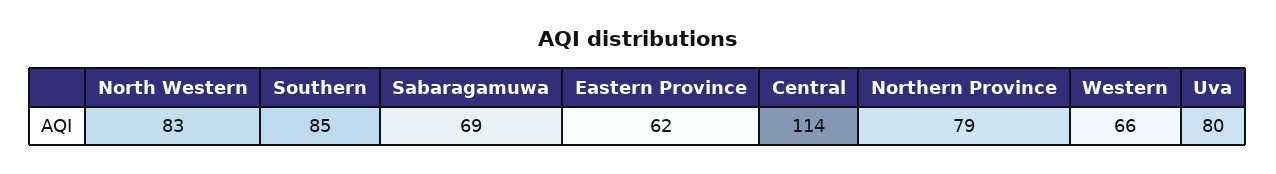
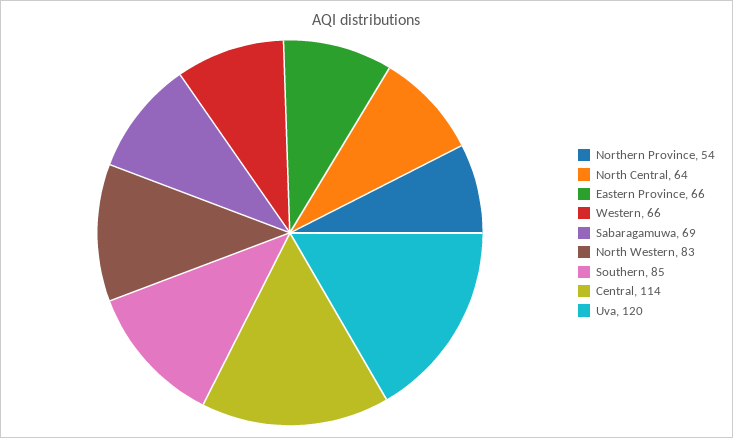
  {
    "North Western": 83,
    "Southern": 85,
    "Sabaragamuwa": 69,
-   "Eastern Province": 62,
+   "Eastern Province": 66,
    "Central": 114,
-   "Northern Province": 79,
+   "Northern Province": 54,
    "Western": 66,
-   "Uva": 80
+   "Uva": 120,
+   "North Central": 64
  }

